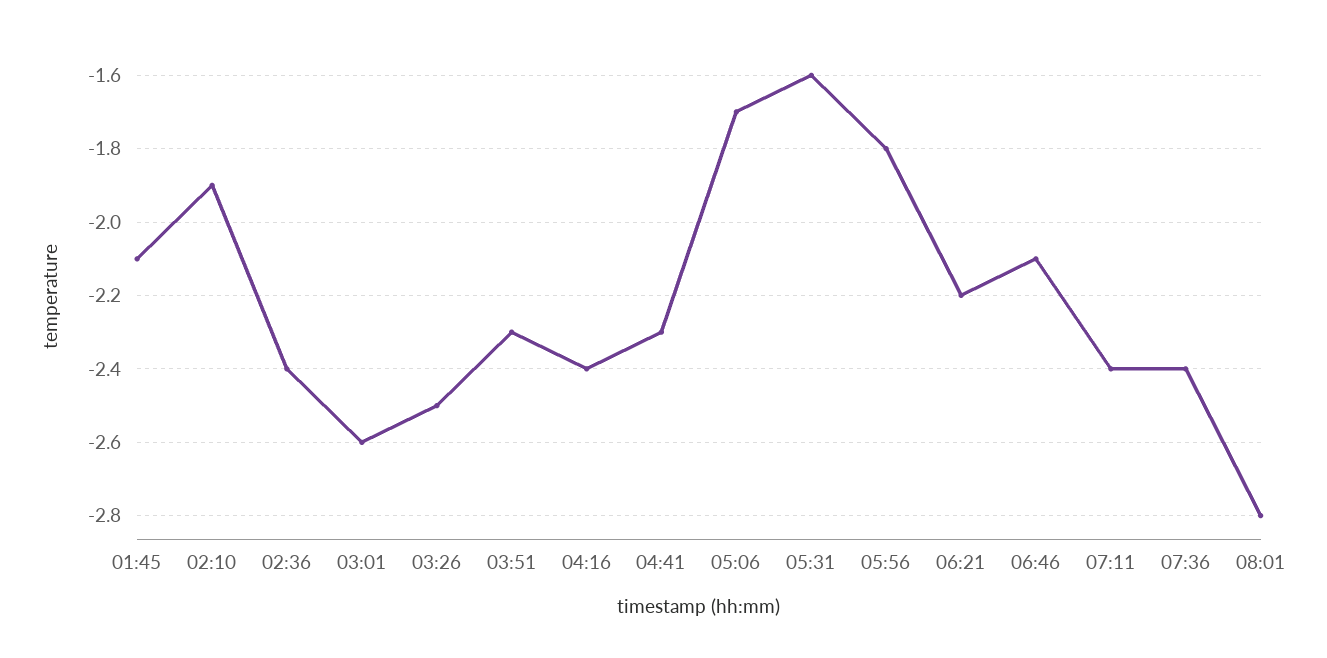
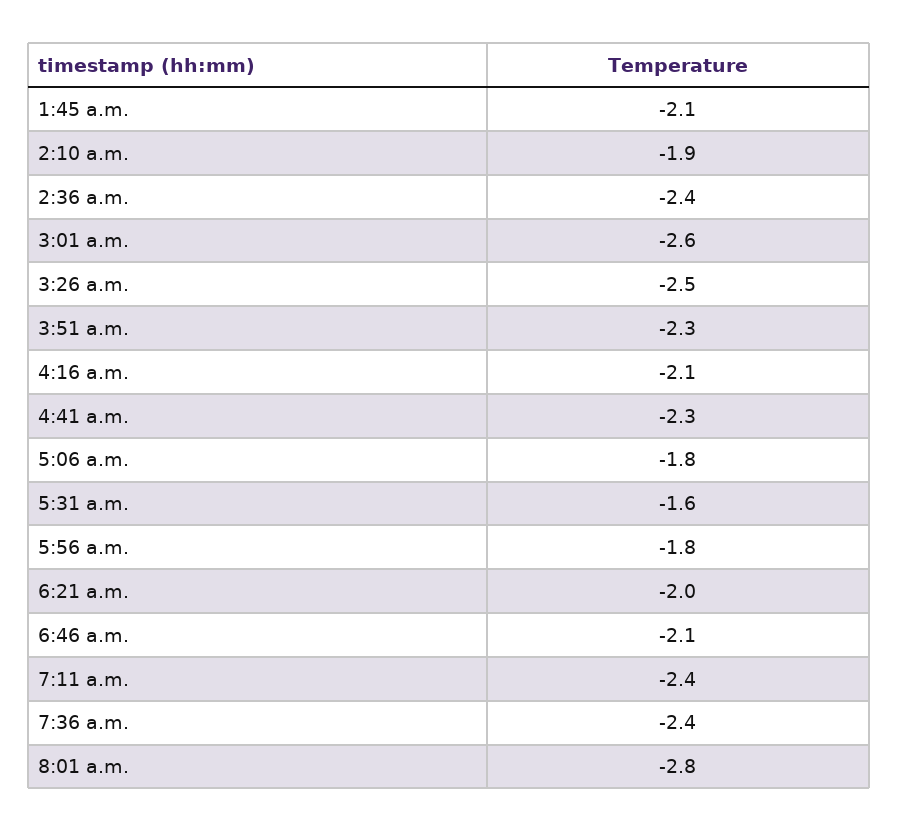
  {
    "01:45": -2.1,
    "02:10": -1.9,
    "02:36": -2.4,
    "03:01": -2.6,
    "03:26": -2.5,
    "03:51": -2.3,
-   "04:16": -2.4,
+   "04:16": -2.1,
    "04:41": -2.3,
-   "05:06": -1.7,
+   "05:06": -1.8,
    "05:31": -1.6,
    "05:56": -1.8,
-   "06:21": -2.2,
+   "06:21": -2,
    "06:46": -2.1,
    "07:11": -2.4,
    "07:36": -2.4,
    "08:01": -2.8
  }

